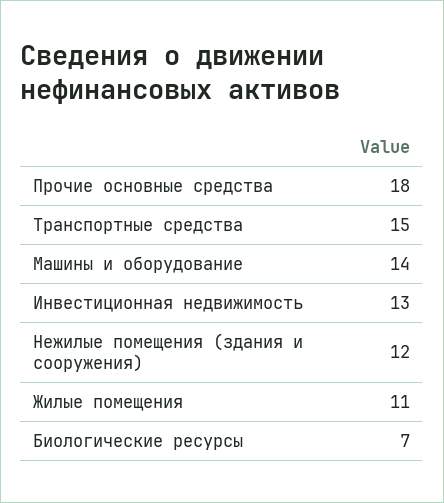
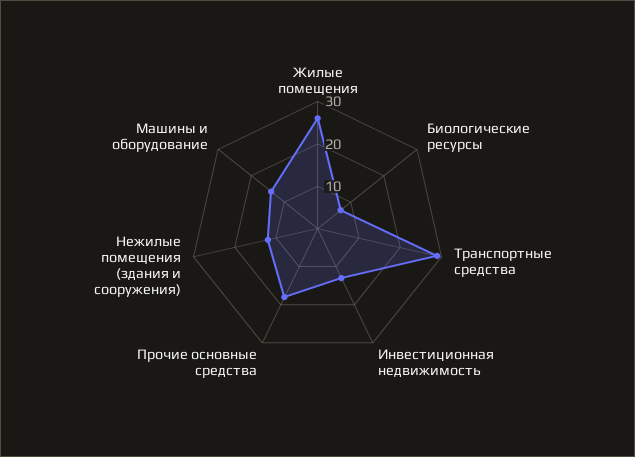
  {
    "Прочие основные средства": 18,
-   "Транспортные средства": 15,
+   "Транспортные средства": 30,
    "Машины и оборудование": 14,
    "Инвестиционная недвижимость": 13,
    "Нежилые помещения (здания и сооружения)": 12,
-   "Жилые помещения": 11,
+   "Жилые помещения": 25,
    "Биологические ресурсы": 7
  }

